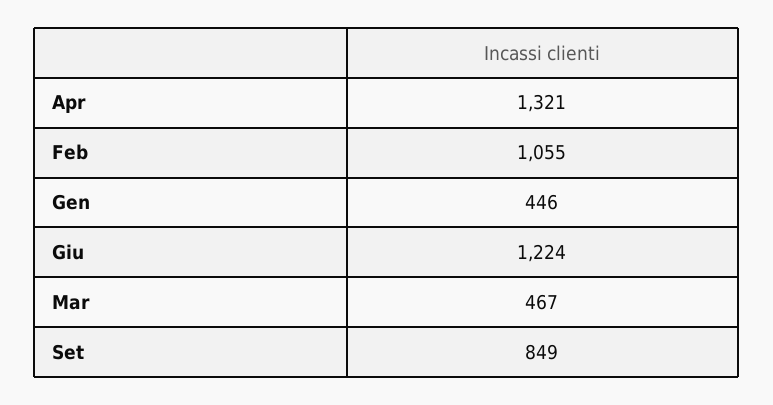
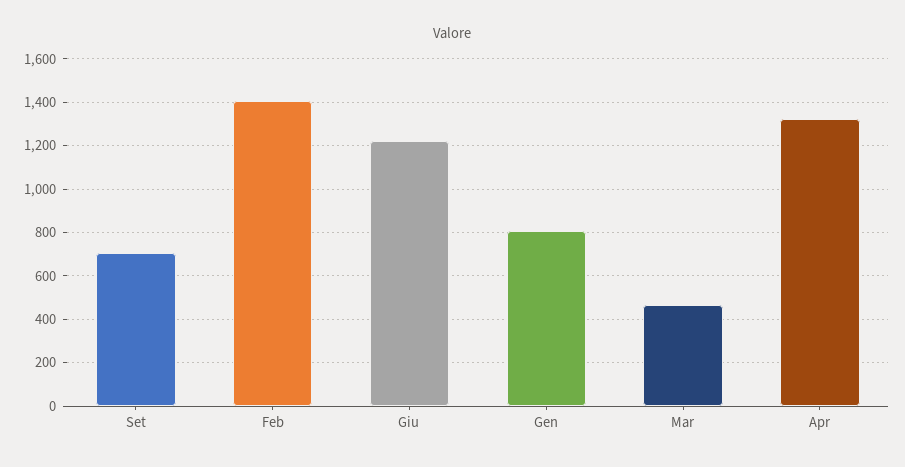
  {
    "Apr": 1321,
-   "Feb": 1055,
+   "Feb": 1400,
-   "Gen": 446,
+   "Gen": 800,
    "Giu": 1224,
    "Mar": 467,
-   "Set": 849
+   "Set": 700
  }

